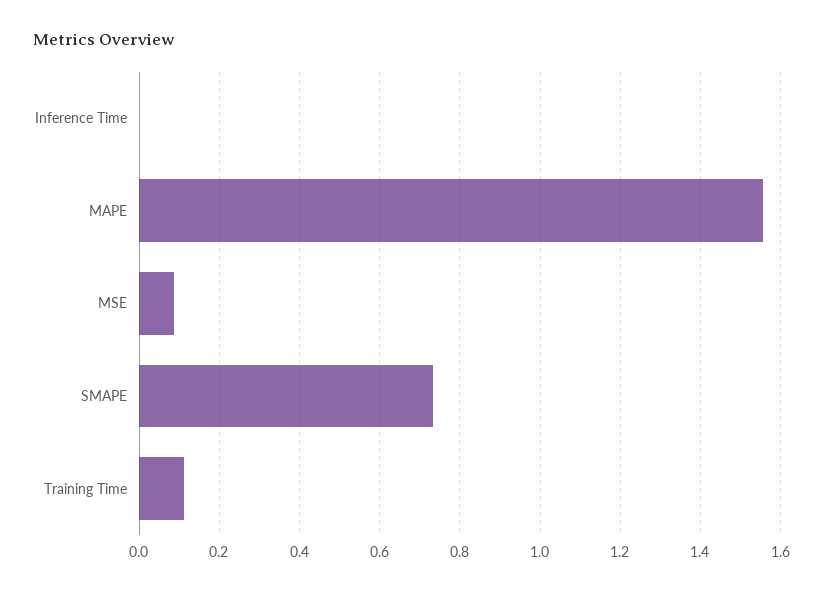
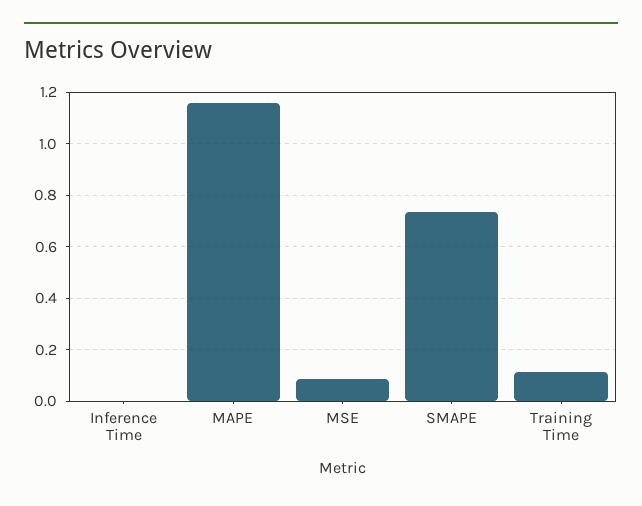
  {
    "Inference Time": 0,
-   "MAPE": 1.56,
+   "MAPE": 1.15,
    "MSE": 0.08,
    "SMAPE": 0.74,
    "Training Time": 0.12
  }

